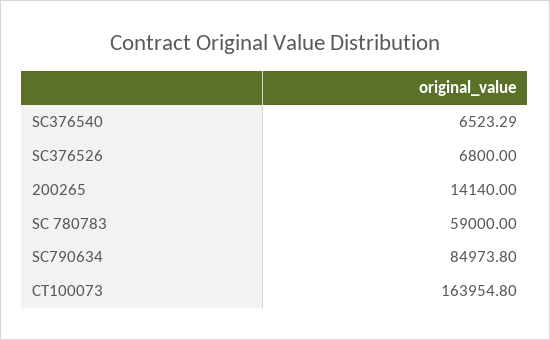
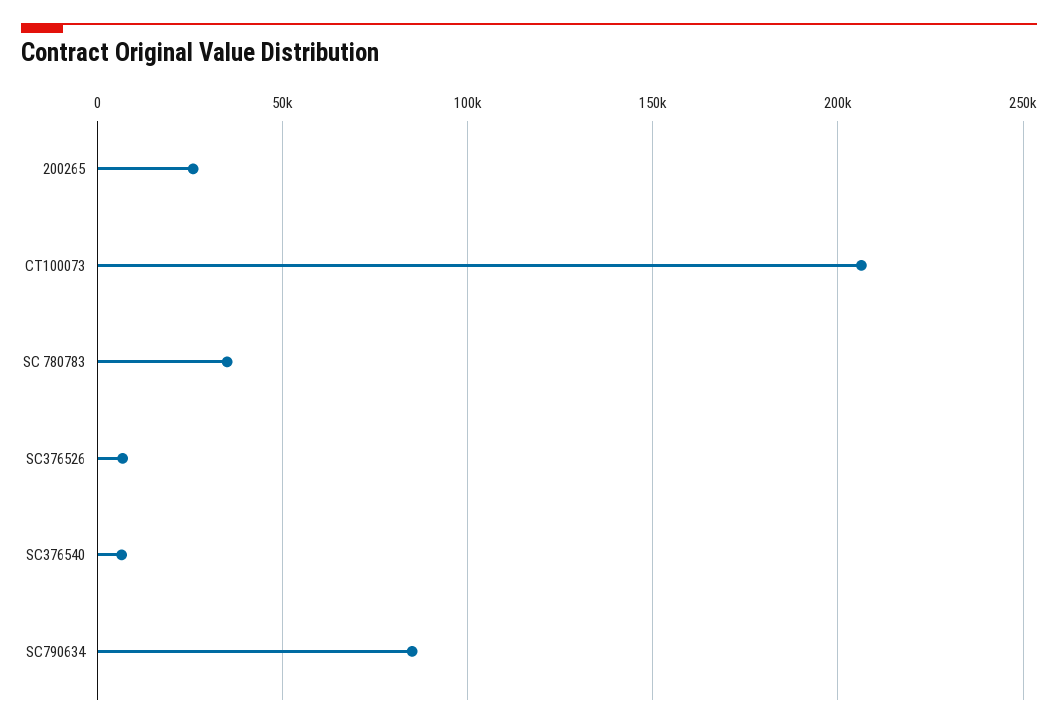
  {
    "SC376540": 6523.29,
    "SC376526": 6800,
-   "200265": 14140,
+   "200265": 25000,
-   "SC 780783": 59000,
+   "SC 780783": 35000,
    "SC790634": 84973.8,
-   "CT100073": 163954.8
+   "CT100073": 205000
  }

